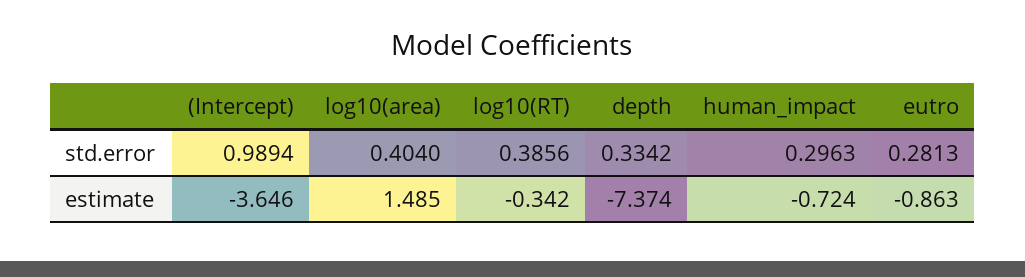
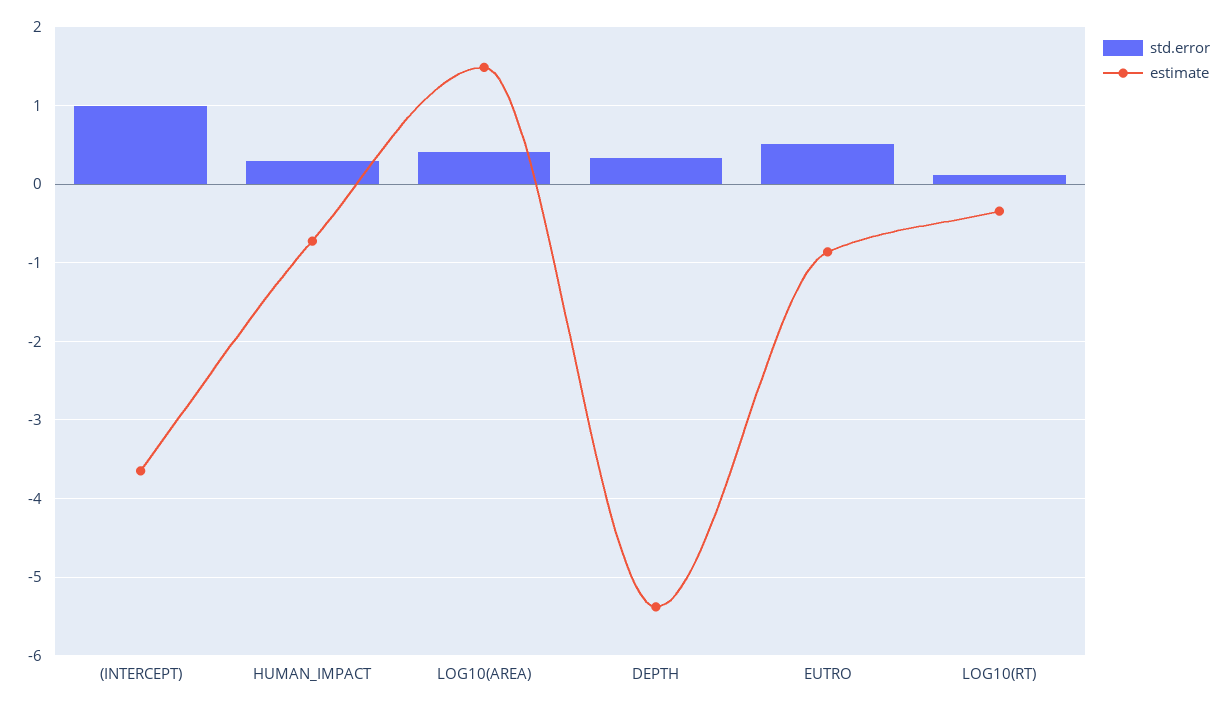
  {
    "std.error": {
      "(Intercept)": 0.9894,
      "log10(area)": 0.404,
-     "log10(RT)": 0.3856,
+     "log10(RT)": 0.1,
      "depth": 0.3342,
      "human_impact": 0.2963,
-     "eutro": 0.2813
+     "eutro": 0.5
    },
    "estimate": {
      "(Intercept)": -3.646,
      "log10(area)": 1.485,
      "log10(RT)": -0.342,
-     "depth": -7.374,
+     "depth": -5.4,
      "human_impact": -0.724,
      "eutro": -0.863
    }
  }

